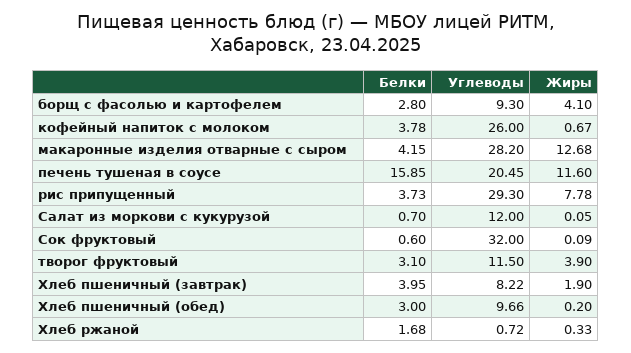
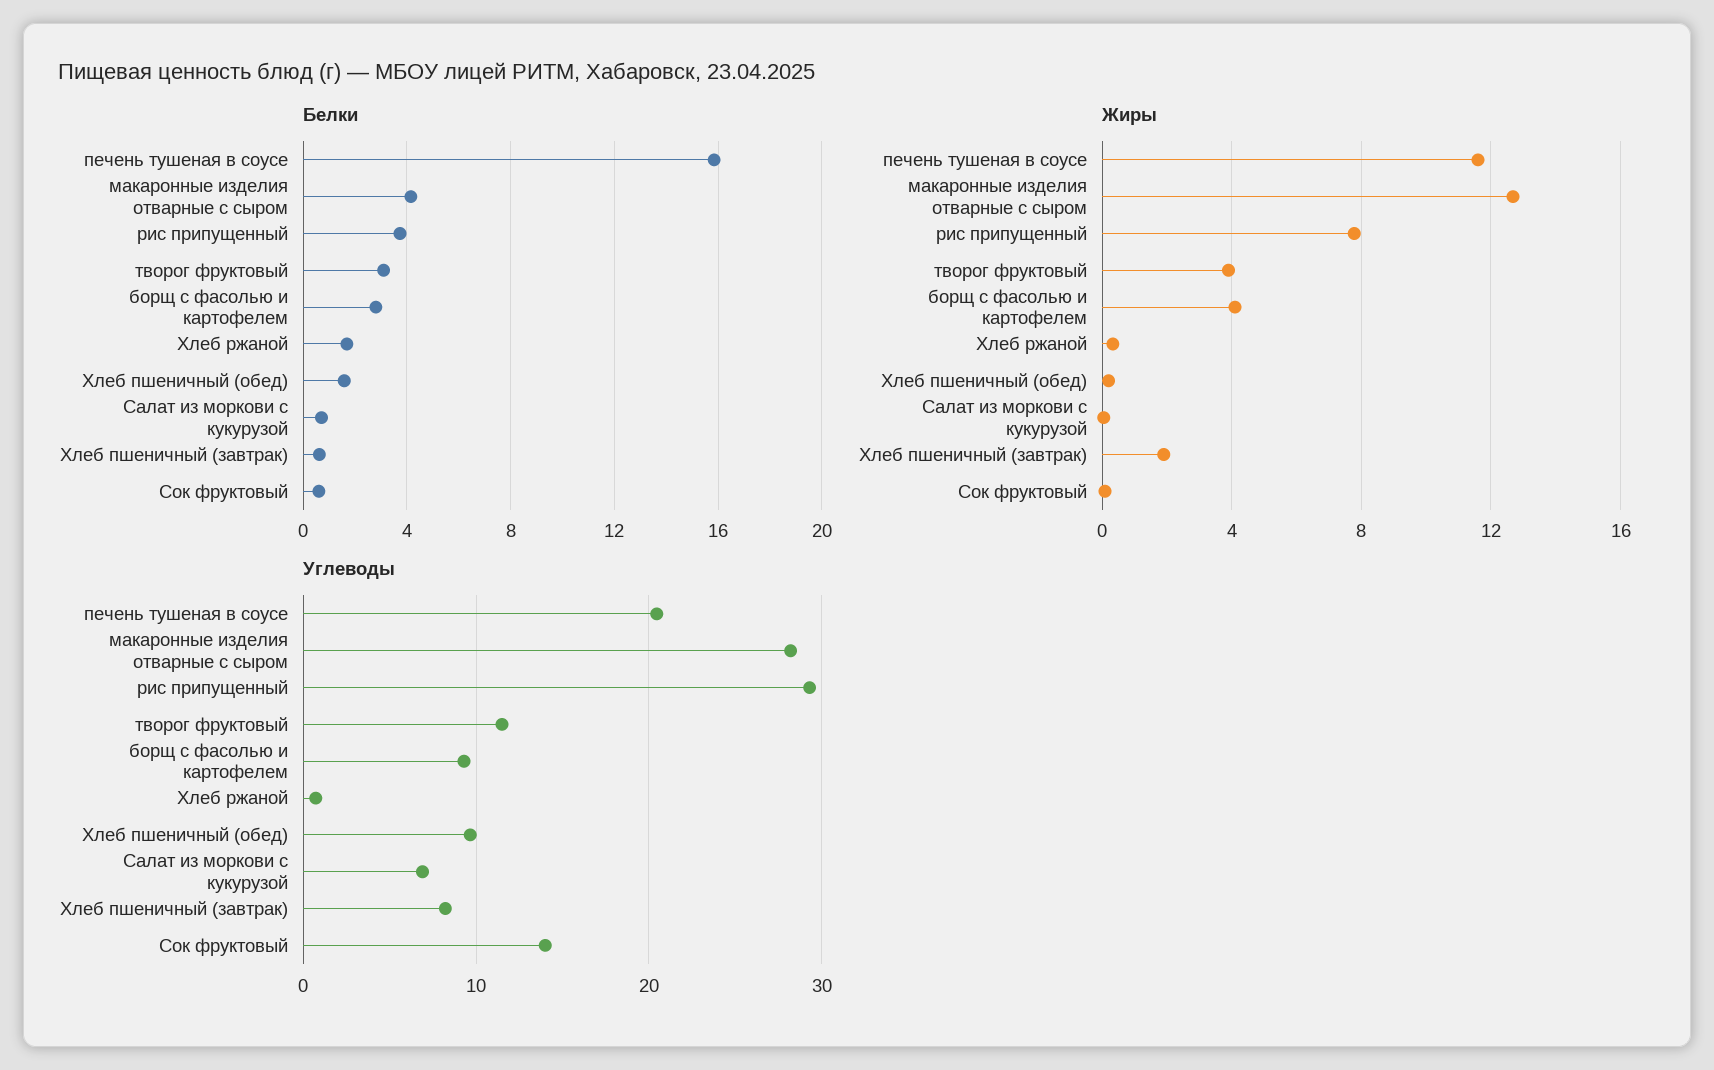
  {
    "Белки": {
      "борщ с фасолью и картофелем": 2.8,
-     "кофейный напиток с молоком": 3.78,
      "макаронные изделия отварные с сыром": 4.15,
      "печень тушеная в соусе": 15.85,
      "рис припущенный": 3.73,
      "Салат из моркови с кукурузой": 0.7,
      "Сок фруктовый": 0.6,
      "творог фруктовый": 3.1,
-     "Хлеб пшеничный (завтрак)": 3.95,
+     "Хлеб пшеничный (завтрак)": 0.5,
-     "Хлеб пшеничный (обед)": 3,
+     "Хлеб пшеничный (обед)": 1.5,
      "Хлеб ржаной": 1.68
    },
    "Углеводы": {
      "борщ с фасолью и картофелем": 9.3,
-     "кофейный напиток с молоком": 26,
      "макаронные изделия отварные с сыром": 28.2,
      "печень тушеная в соусе": 20.45,
      "рис припущенный": 29.3,
-     "Салат из моркови с кукурузой": 12,
+     "Салат из моркови с кукурузой": 7,
-     "Сок фруктовый": 32,
+     "Сок фруктовый": 14,
      "творог фруктовый": 11.5,
      "Хлеб пшеничный (завтрак)": 8.22,
      "Хлеб пшеничный (обед)": 9.66,
      "Хлеб ржаной": 0.72
    },
    "Жиры": {
      "борщ с фасолью и картофелем": 4.1,
-     "кофейный напиток с молоком": 0.67,
      "макаронные изделия отварные с сыром": 12.68,
      "печень тушеная в соусе": 11.6,
      "рис припущенный": 7.78,
      "Салат из моркови с кукурузой": 0.05,
      "Сок фруктовый": 0.09,
      "творог фруктовый": 3.9,
      "Хлеб пшеничный (завтрак)": 1.9,
      "Хлеб пшеничный (обед)": 0.2,
      "Хлеб ржаной": 0.33
    }
  }

